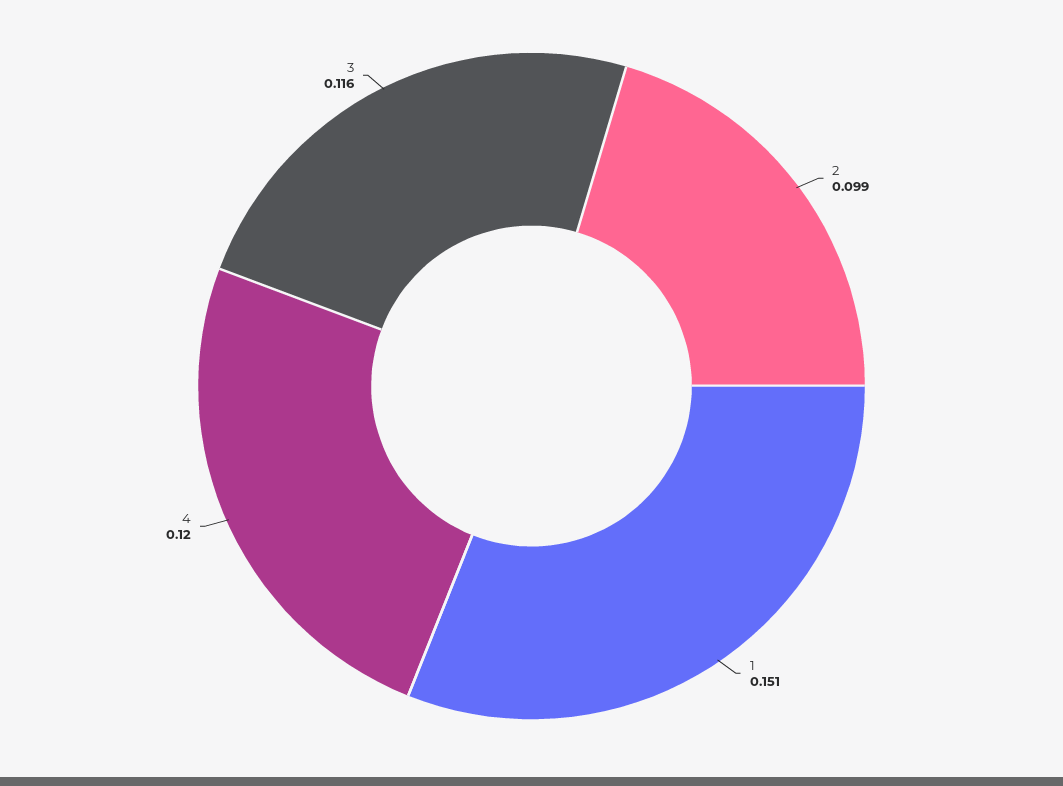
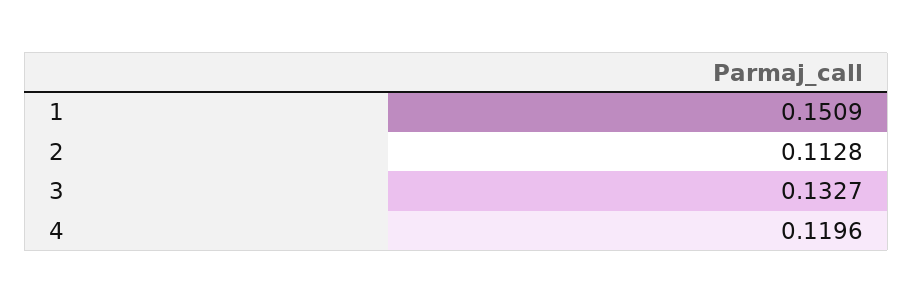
  {
-   "2": 0.099,
+   "2": 0.1128,
    "1": 0.1509,
    "4": 0.1196,
-   "3": 0.116
+   "3": 0.1327
  }

